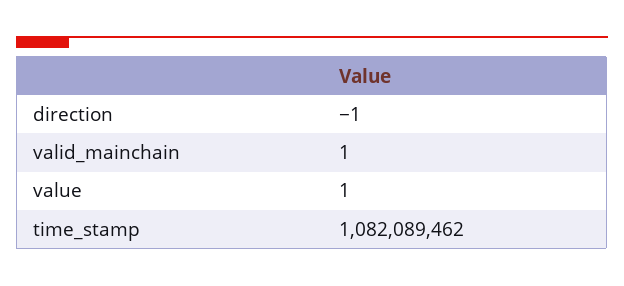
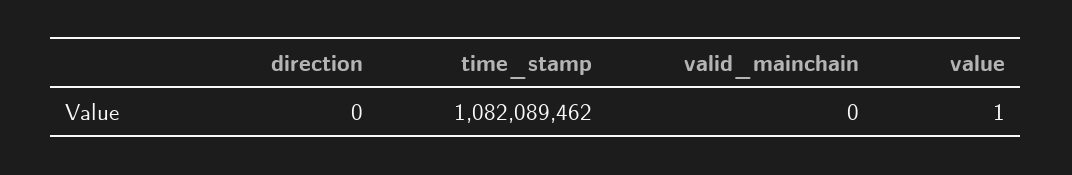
  {
-   "direction": -1,
+   "direction": 0,
-   "valid_mainchain": 1,
+   "valid_mainchain": 0,
    "value": 1,
    "time_stamp": 1082089462
  }

